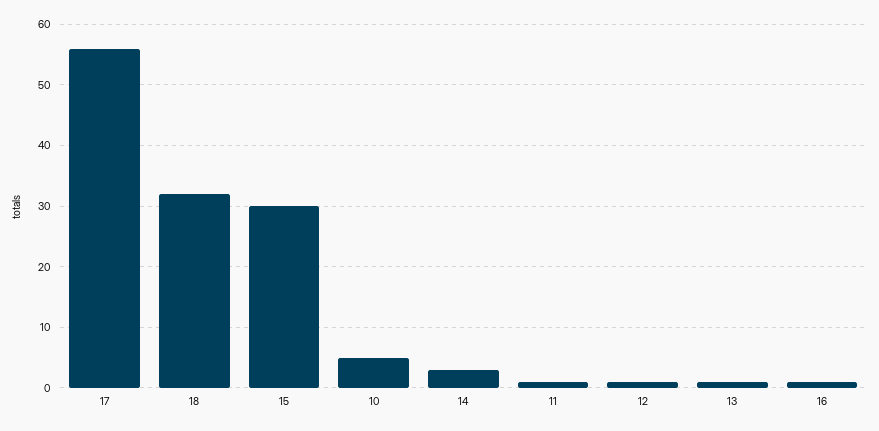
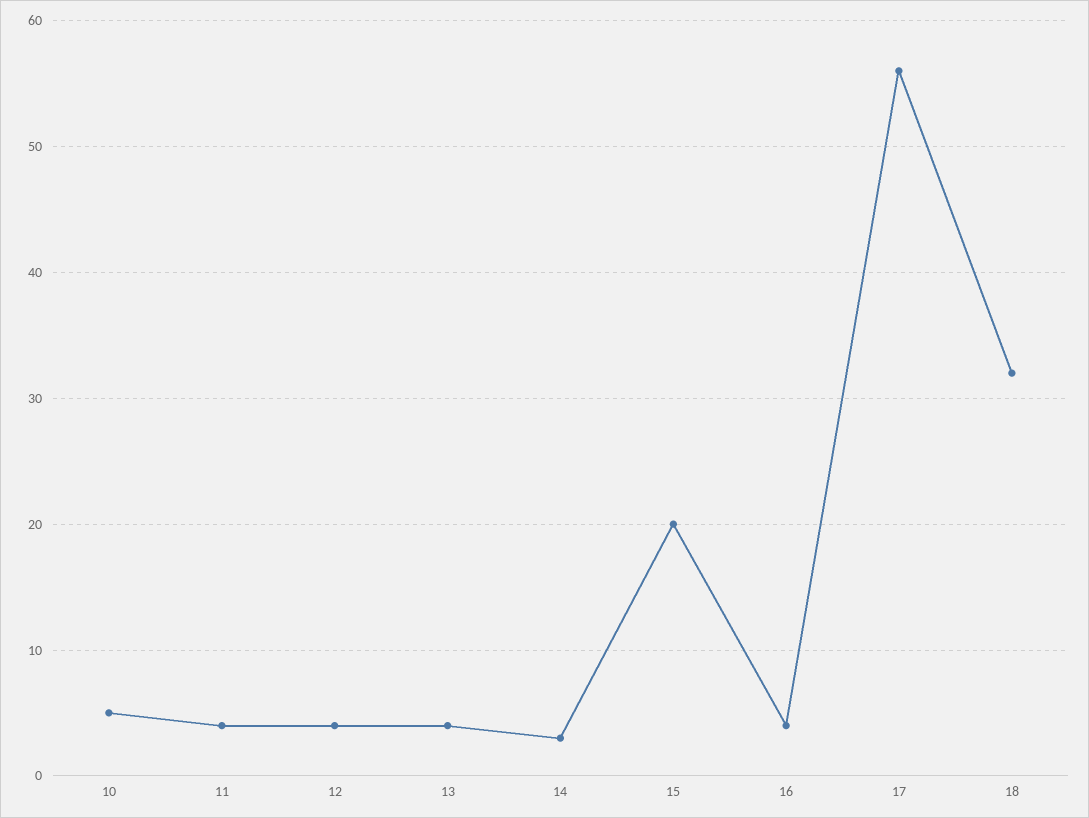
  {
    "17": 56,
    "18": 32,
-   "15": 30,
+   "15": 20,
    "10": 5,
    "14": 3,
-   "11": 1,
+   "11": 4,
-   "12": 1,
+   "12": 4,
-   "13": 1,
+   "13": 4,
-   "16": 1
+   "16": 4
  }

